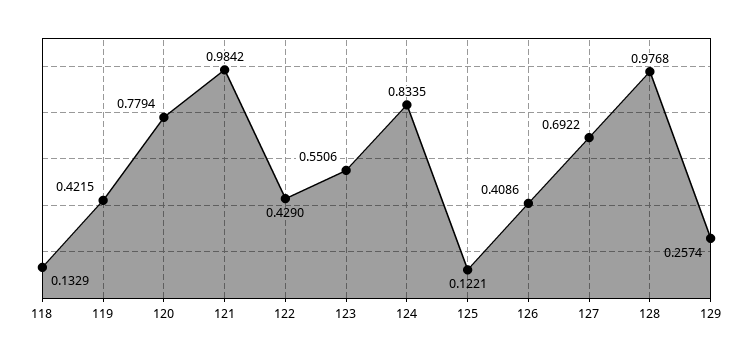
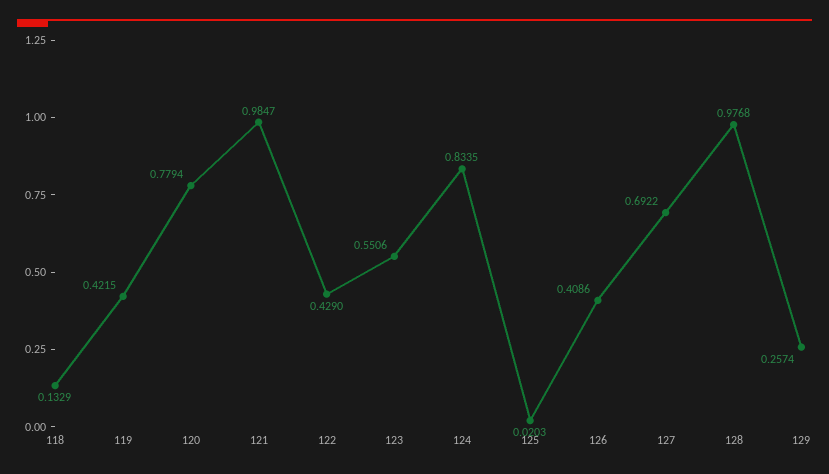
  {
    "118": 0.1329,
    "119": 0.4215,
    "120": 0.7794,
-   "121": 0.9842,
+   "121": 0.9847,
    "122": 0.429,
    "123": 0.5506,
    "124": 0.8335,
-   "125": 0.1221,
+   "125": 0.0203,
    "126": 0.4086,
    "127": 0.6922,
    "128": 0.9768,
    "129": 0.2574
  }

